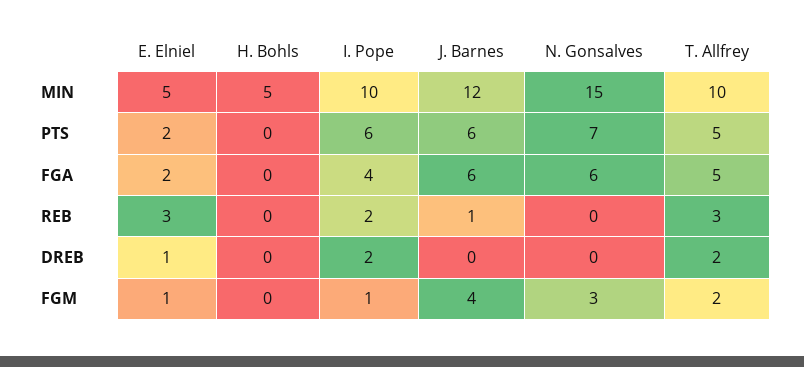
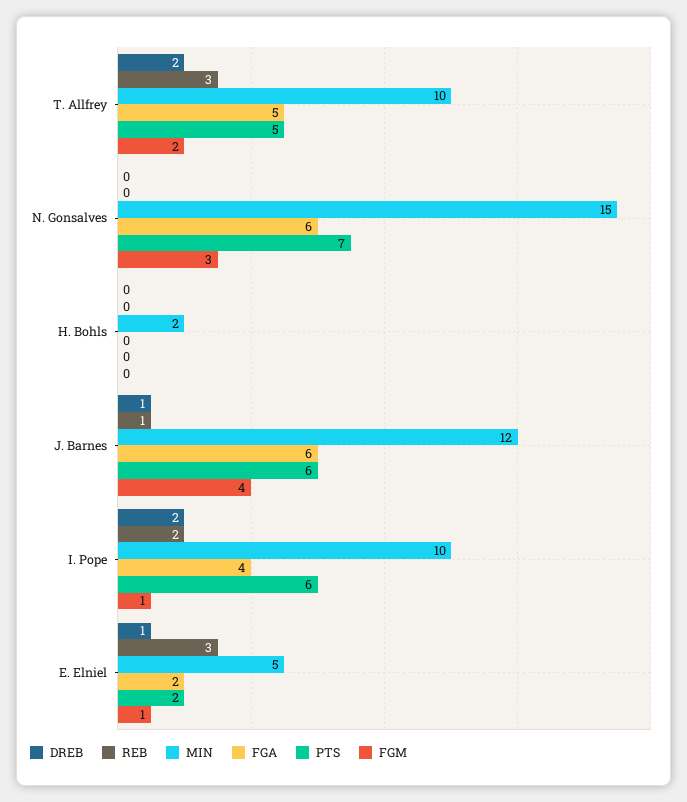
  {
    "MIN": {
      "E. Elniel": 5,
-     "H. Bohls": 5,
+     "H. Bohls": 2,
      "I. Pope": 10,
      "J. Barnes": 12,
      "N. Gonsalves": 15,
      "T. Allfrey": 10
    },
    "PTS": {
      "E. Elniel": 2,
      "H. Bohls": 0,
      "I. Pope": 6,
      "J. Barnes": 6,
      "N. Gonsalves": 7,
      "T. Allfrey": 5
    },
    "FGA": {
      "E. Elniel": 2,
      "H. Bohls": 0,
      "I. Pope": 4,
      "J. Barnes": 6,
      "N. Gonsalves": 6,
      "T. Allfrey": 5
    },
    "REB": {
      "E. Elniel": 3,
      "H. Bohls": 0,
      "I. Pope": 2,
      "J. Barnes": 1,
      "N. Gonsalves": 0,
      "T. Allfrey": 3
    },
    "DREB": {
      "E. Elniel": 1,
      "H. Bohls": 0,
      "I. Pope": 2,
-     "J. Barnes": 0,
+     "J. Barnes": 1,
      "N. Gonsalves": 0,
      "T. Allfrey": 2
    },
    "FGM": {
      "E. Elniel": 1,
      "H. Bohls": 0,
      "I. Pope": 1,
      "J. Barnes": 4,
      "N. Gonsalves": 3,
      "T. Allfrey": 2
    }
  }

